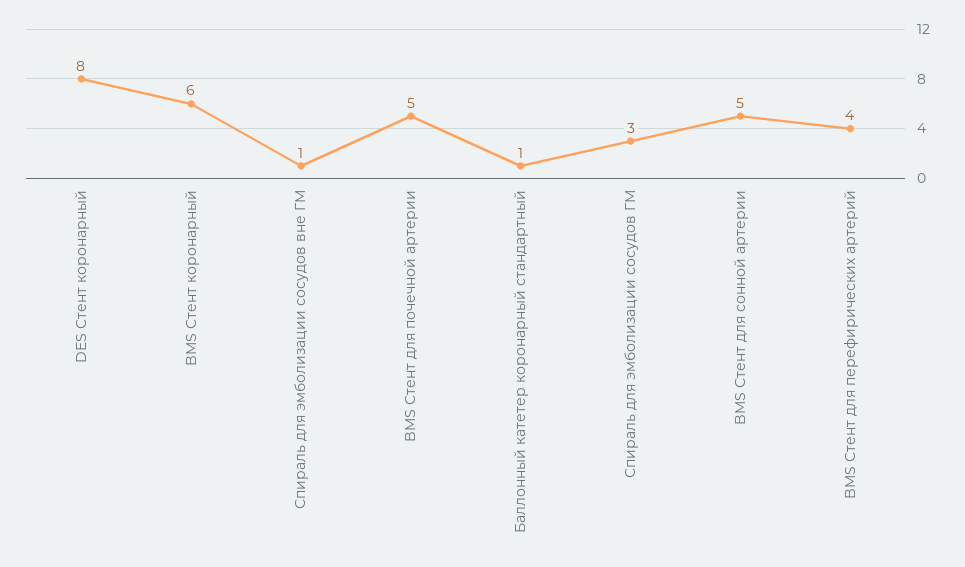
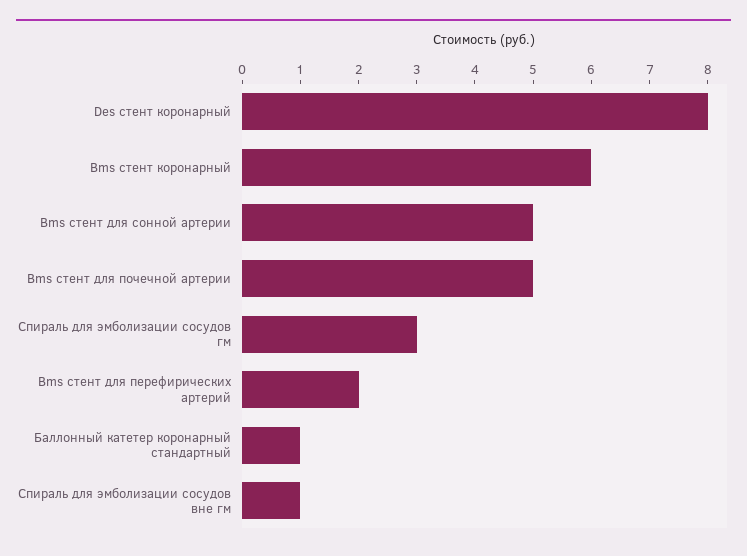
  {
    "DES Стент коронарный": 8,
    "BMS Стент коронарный": 6,
    "Спираль для эмболизации сосудов вне ГМ": 1,
    "BMS Стент для почечной артерии": 5,
    "Баллонный катетер коронарный стандартный": 1,
    "Спираль для эмболизации сосудов ГМ": 3,
    "BMS Стент для сонной артерии": 5,
-   "BMS Стент для перефирических артерий": 4
+   "BMS Стент для перефирических артерий": 2
  }

